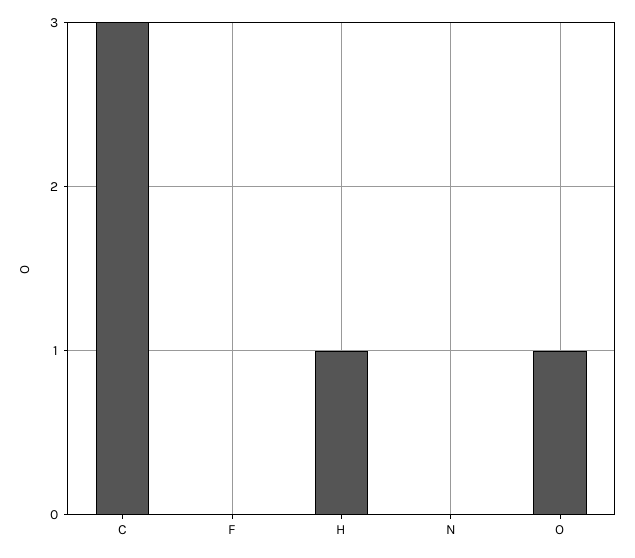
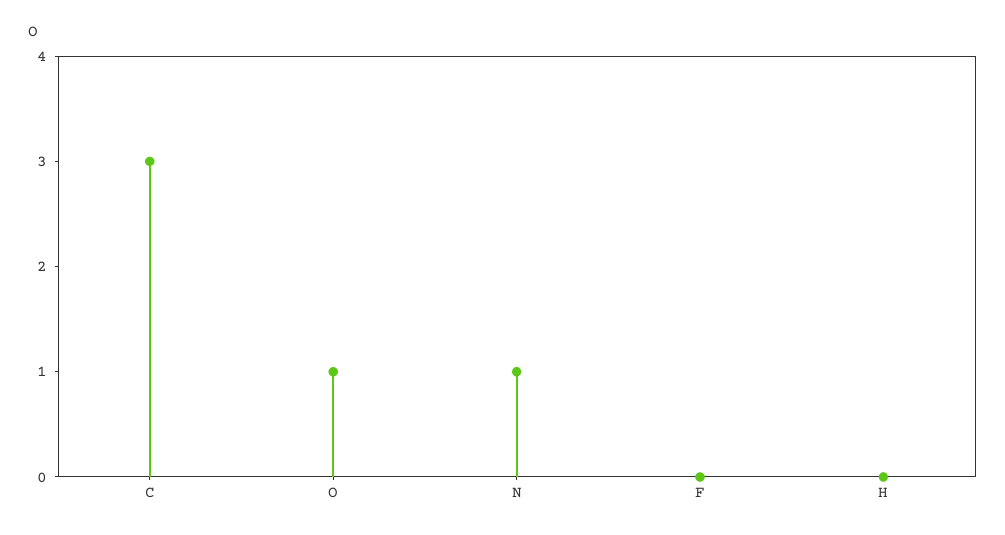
  {
    "C": 3,
    "F": 0,
-   "H": 1,
+   "H": 0,
-   "N": 0,
+   "N": 1,
    "O": 1
  }

